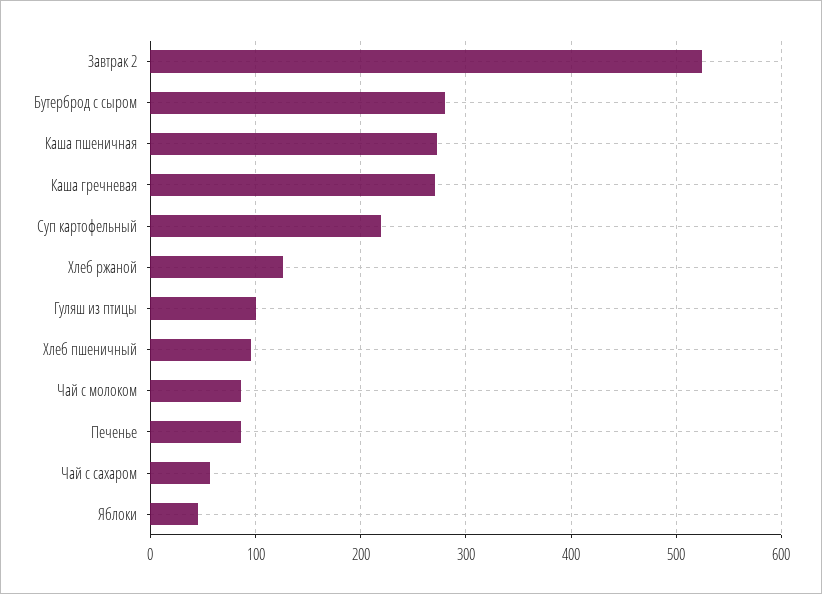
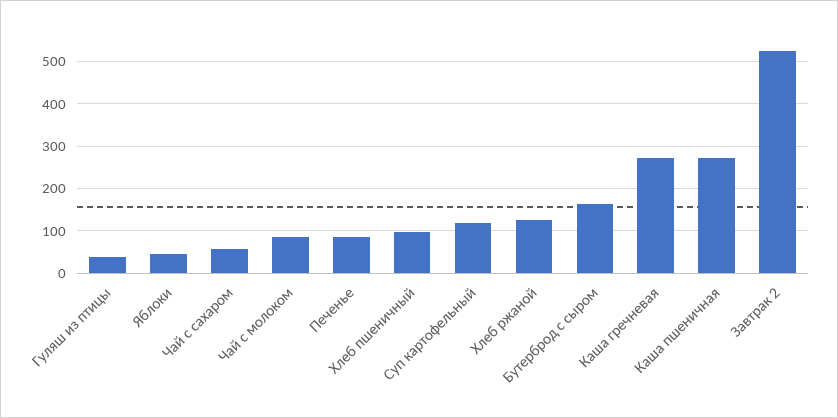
  {
    "Завтрак 2": 530,
-   "Бутерброд с сыром": 280,
+   "Бутерброд с сыром": 160,
    "Каша пшеничная": 270,
    "Каша гречневая": 270,
-   "Суп картофельный": 220,
+   "Суп картофельный": 120,
    "Хлеб ржаной": 130,
-   "Гуляш из птицы": 100,
+   "Гуляш из птицы": 40,
    "Хлеб пшеничный": 100,
    "Чай с молоком": 90,
    "Печенье": 90,
    "Чай с сахаром": 60,
    "Яблоки": 50
  }

